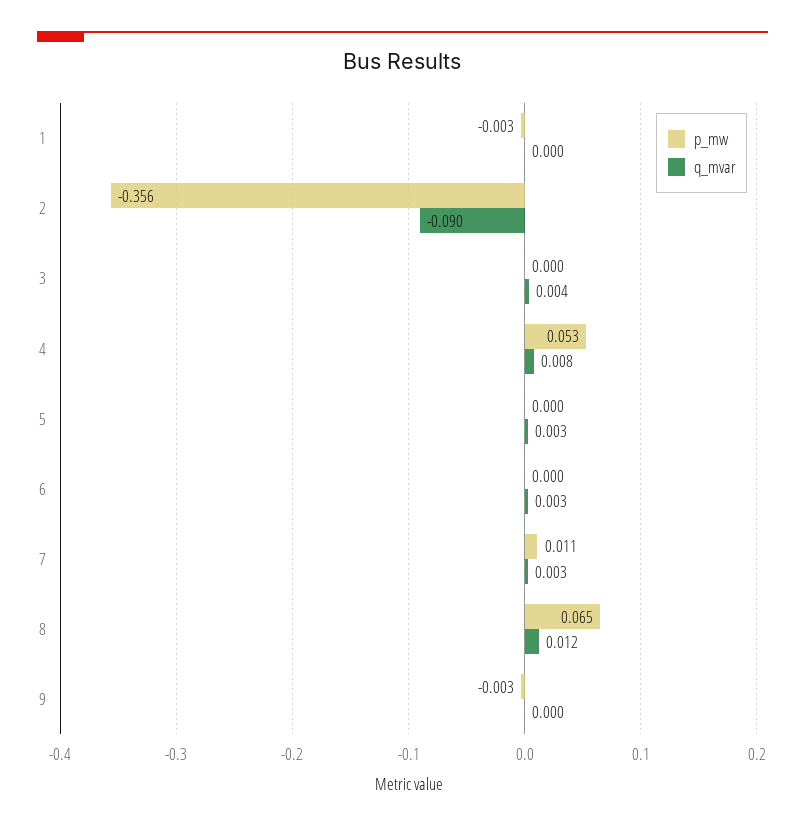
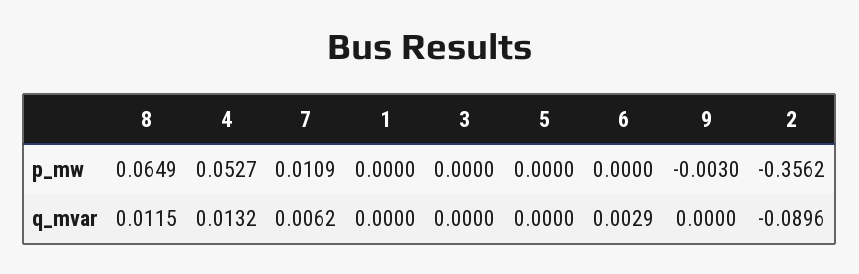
  {
    "p_mw": {
-     "1": -0.003,
+     "1": 0,
      "2": -0.3562,
      "3": 0,
      "4": 0.0527,
      "5": 0,
      "6": 0,
      "7": 0.0109,
      "8": 0.0649,
      "9": -0.003
    },
    "q_mvar": {
      "1": 0,
      "2": -0.0896,
-     "3": 0.004,
+     "3": 0,
-     "4": 0.008,
+     "4": 0.0132,
-     "5": 0.003,
+     "5": 0,
      "6": 0.0029,
-     "7": 0.003,
+     "7": 0.0062,
      "8": 0.0115,
      "9": 0
    }
  }

